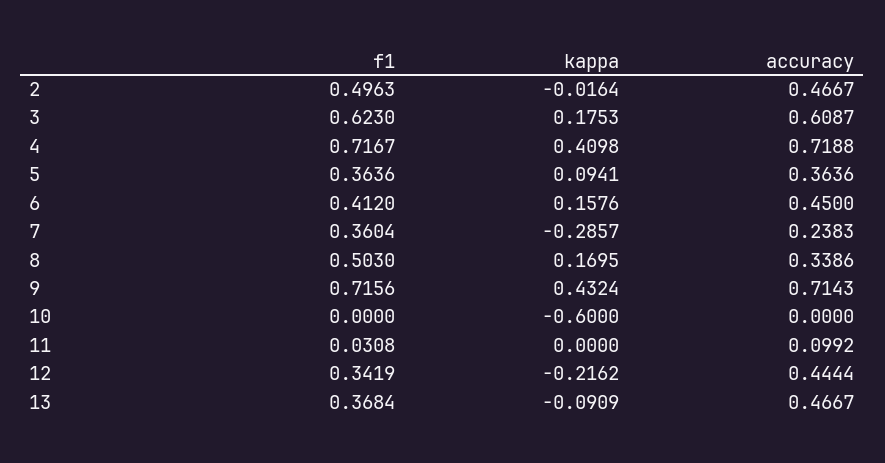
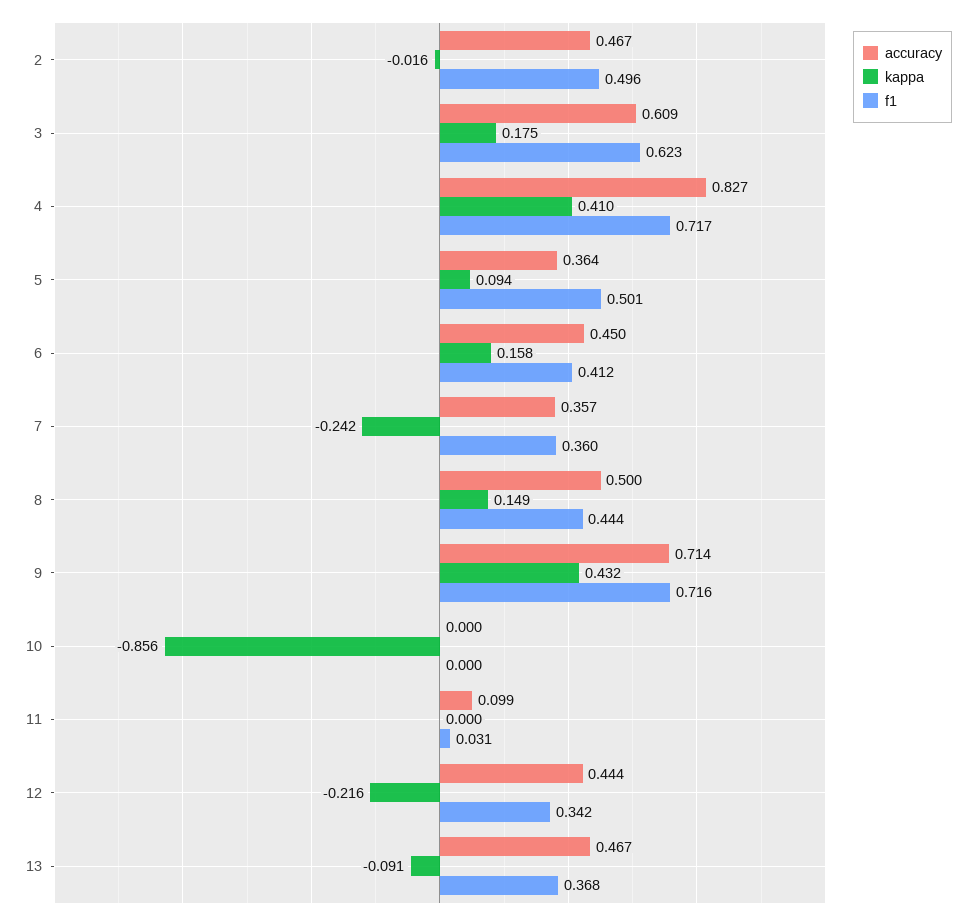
  {
    "f1": {
      "2": 0.4963,
      "3": 0.623,
      "4": 0.7167,
-     "5": 0.3636,
+     "5": 0.501,
      "6": 0.412,
      "7": 0.3604,
-     "8": 0.503,
+     "8": 0.444,
      "9": 0.7156,
      "10": 0,
      "11": 0.0308,
      "12": 0.3419,
      "13": 0.3684
    },
    "kappa": {
      "2": -0.0164,
      "3": 0.1753,
      "4": 0.4098,
      "5": 0.0941,
      "6": 0.1576,
-     "7": -0.2857,
+     "7": -0.242,
-     "8": 0.1695,
+     "8": 0.149,
      "9": 0.4324,
-     "10": -0.6,
+     "10": -0.856,
      "11": 0,
      "12": -0.2162,
      "13": -0.0909
    },
    "accuracy": {
      "2": 0.4667,
      "3": 0.6087,
-     "4": 0.7188,
+     "4": 0.827,
      "5": 0.3636,
      "6": 0.45,
-     "7": 0.2383,
+     "7": 0.357,
-     "8": 0.3386,
+     "8": 0.5,
      "9": 0.7143,
      "10": 0,
      "11": 0.0992,
      "12": 0.4444,
      "13": 0.4667
    }
  }

